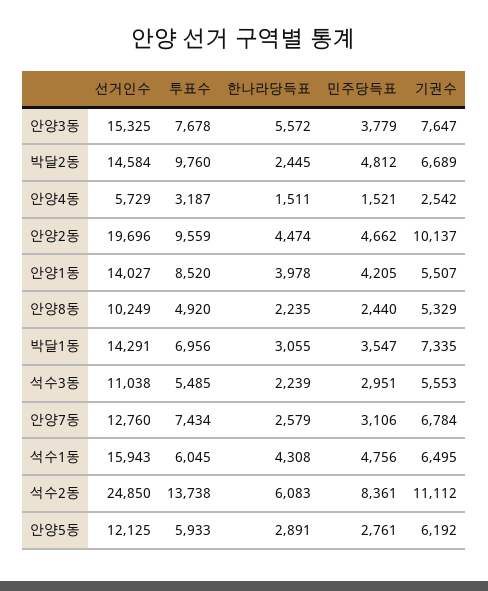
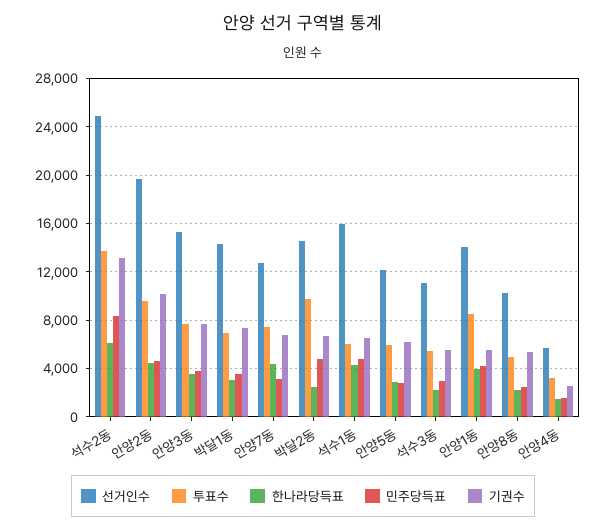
  {
    "선거인수": {
      "안양3동": 15325,
      "박달2동": 14584,
      "안양4동": 5729,
      "안양2동": 19696,
      "안양1동": 14027,
      "안양8동": 10249,
      "박달1동": 14291,
      "석수3동": 11038,
      "안양7동": 12760,
      "석수1동": 15943,
      "석수2동": 24850,
      "안양5동": 12125
    },
    "투표수": {
      "안양3동": 7678,
      "박달2동": 9760,
      "안양4동": 3187,
      "안양2동": 9559,
      "안양1동": 8520,
      "안양8동": 4920,
      "박달1동": 6956,
      "석수3동": 5485,
      "안양7동": 7434,
      "석수1동": 6045,
      "석수2동": 13738,
      "안양5동": 5933
    },
    "한나라당득표": {
-     "안양3동": 5572,
+     "안양3동": 3500,
      "박달2동": 2445,
      "안양4동": 1511,
      "안양2동": 4474,
      "안양1동": 3978,
      "안양8동": 2235,
      "박달1동": 3055,
      "석수3동": 2239,
-     "안양7동": 2579,
+     "안양7동": 4500,
      "석수1동": 4308,
      "석수2동": 6083,
      "안양5동": 2891
    },
    "민주당득표": {
      "안양3동": 3779,
      "박달2동": 4812,
      "안양4동": 1521,
      "안양2동": 4662,
      "안양1동": 4205,
      "안양8동": 2440,
      "박달1동": 3547,
      "석수3동": 2951,
      "안양7동": 3106,
      "석수1동": 4756,
      "석수2동": 8361,
      "안양5동": 2761
    },
    "기권수": {
      "안양3동": 7647,
      "박달2동": 6689,
      "안양4동": 2542,
      "안양2동": 10137,
      "안양1동": 5507,
      "안양8동": 5329,
      "박달1동": 7335,
      "석수3동": 5553,
      "안양7동": 6784,
      "석수1동": 6495,
-     "석수2동": 11112,
+     "석수2동": 13000,
      "안양5동": 6192
    }
  }

